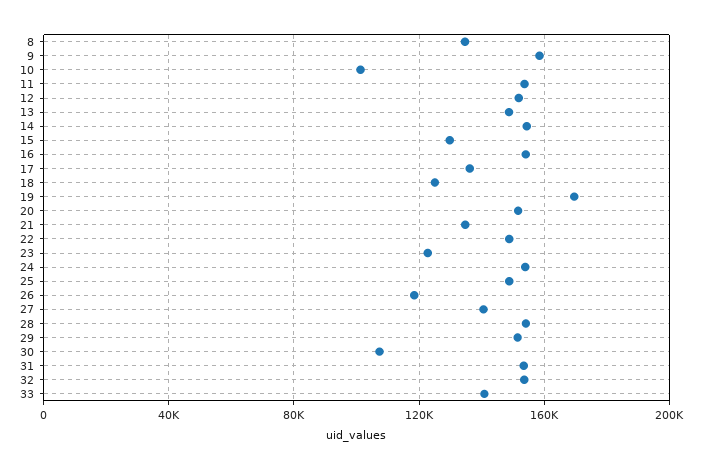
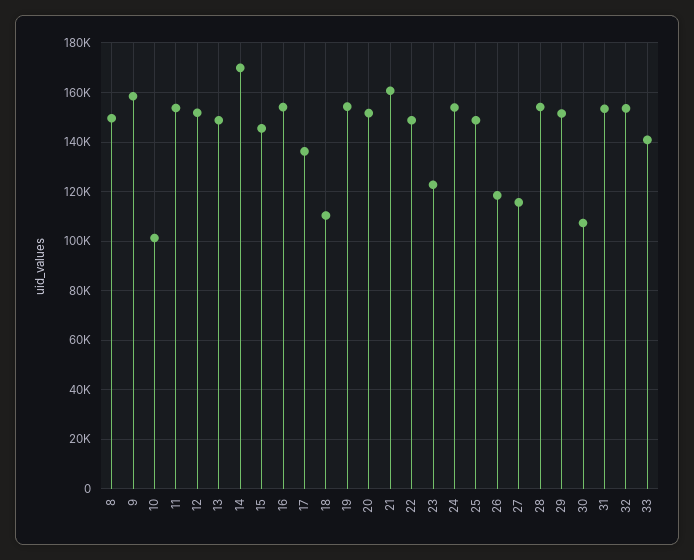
  {
-   "8": 135000,
+   "8": 150000,
    "9": 157500,
    "10": 102500,
    "11": 152500,
    "12": 152500,
    "13": 150000,
-   "14": 155000,
+   "14": 170000,
-   "15": 130000,
+   "15": 145000,
    "16": 155000,
    "17": 135000,
-   "18": 125000,
+   "18": 110000,
-   "19": 170000,
+   "19": 155000,
    "20": 152500,
-   "21": 135000,
+   "21": 160000,
    "22": 150000,
    "23": 122500,
    "24": 155000,
    "25": 150000,
    "26": 117500,
-   "27": 140000,
+   "27": 115000,
    "28": 155000,
    "29": 152500,
    "30": 107500,
    "31": 152500,
    "32": 152500,
    "33": 140000
  }

